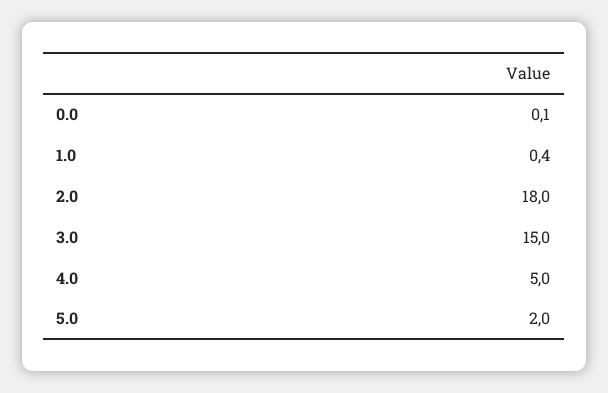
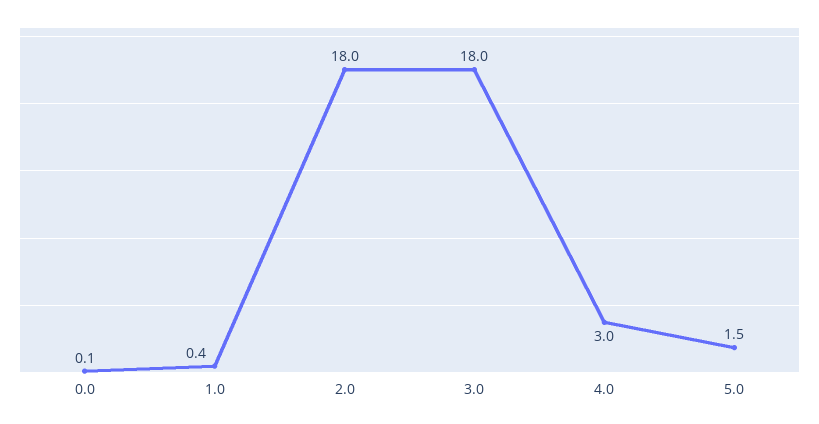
  {
    "0.0": 0.1,
    "1.0": 0.4,
    "2.0": 18,
-   "3.0": 15,
+   "3.0": 18,
-   "4.0": 5,
+   "4.0": 3,
-   "5.0": 2
+   "5.0": 1.5
  }

